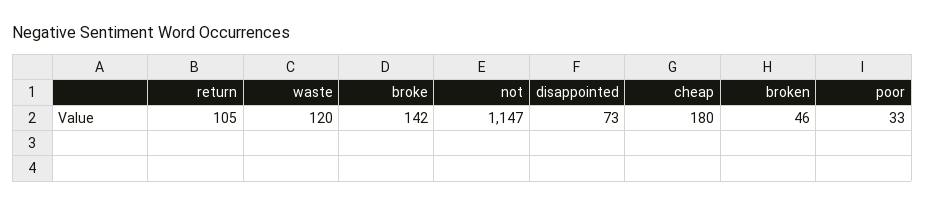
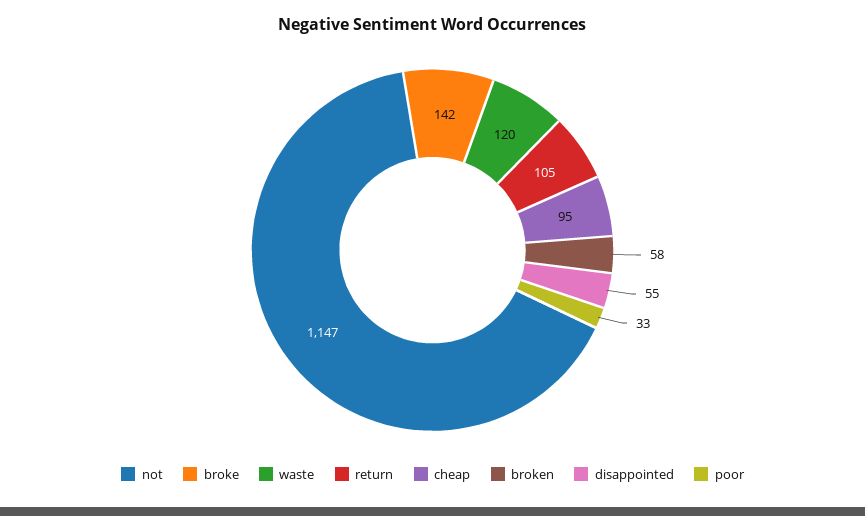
  {
    "return": 105,
    "waste": 120,
    "broke": 142,
    "not": 1147,
-   "disappointed": 73,
+   "disappointed": 55,
-   "cheap": 180,
+   "cheap": 95,
-   "broken": 46,
+   "broken": 58,
    "poor": 33
  }

